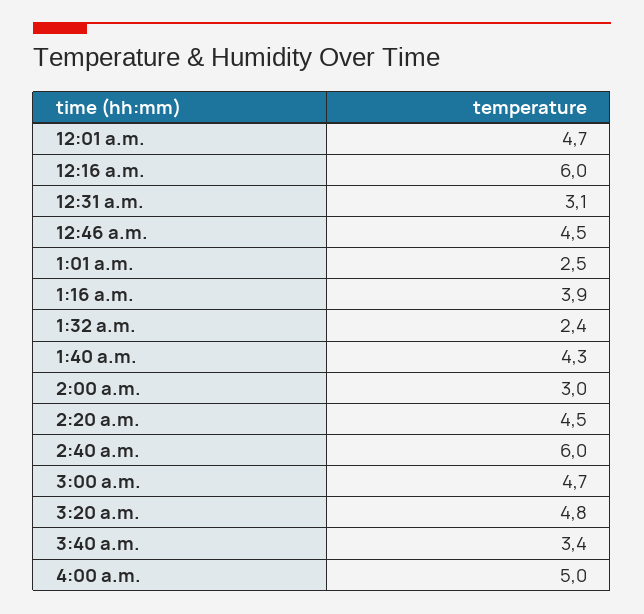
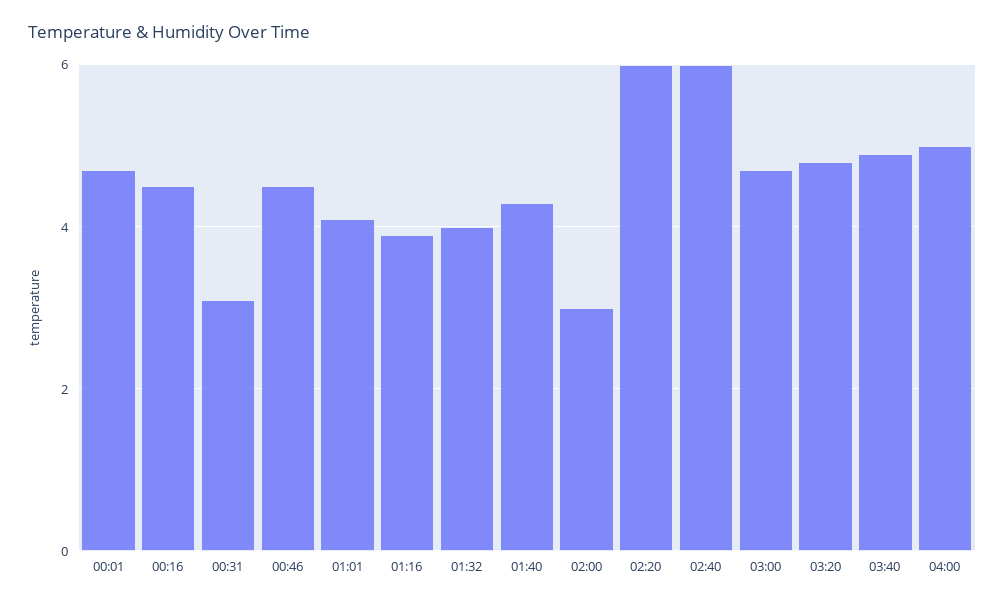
  {
    "12:01 a.m.": 4.7,
-   "12:16 a.m.": 6,
+   "12:16 a.m.": 4.5,
    "12:31 a.m.": 3.1,
    "12:46 a.m.": 4.5,
-   "1:01 a.m.": 2.5,
+   "1:01 a.m.": 4,
    "1:16 a.m.": 3.9,
-   "1:32 a.m.": 2.4,
+   "1:32 a.m.": 4,
    "1:40 a.m.": 4.3,
    "2:00 a.m.": 3,
-   "2:20 a.m.": 4.5,
+   "2:20 a.m.": 6,
    "2:40 a.m.": 6,
    "3:00 a.m.": 4.7,
    "3:20 a.m.": 4.8,
-   "3:40 a.m.": 3.4,
+   "3:40 a.m.": 5,
    "4:00 a.m.": 5
  }

